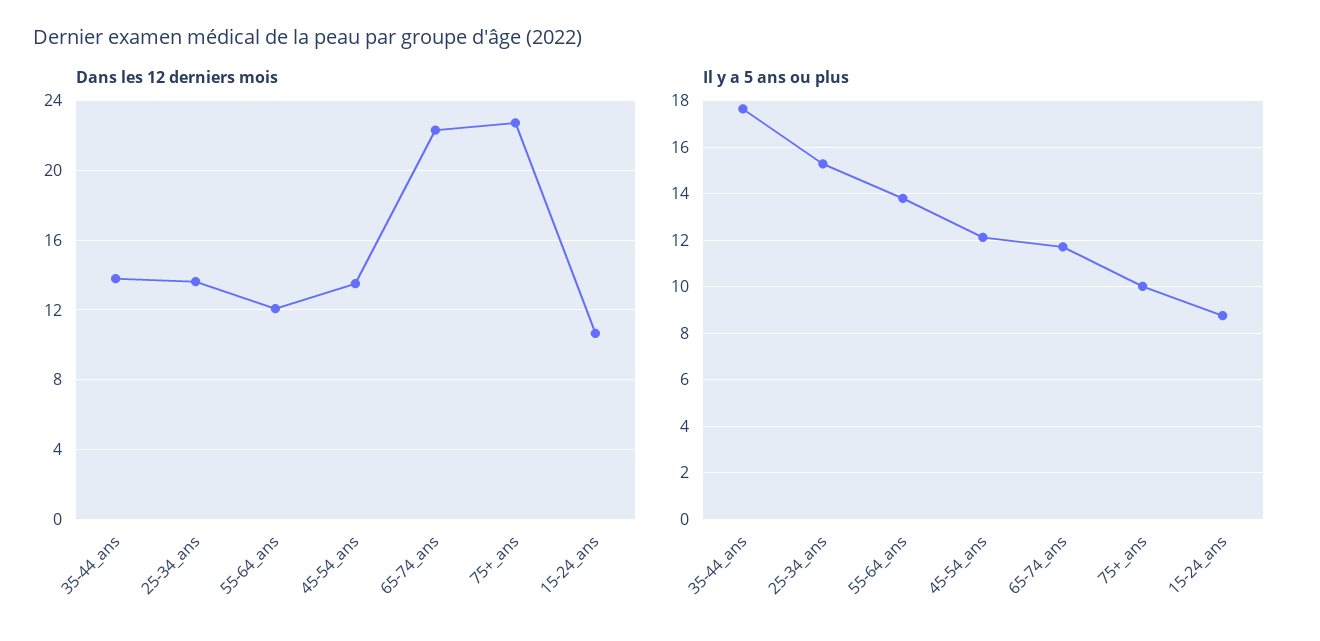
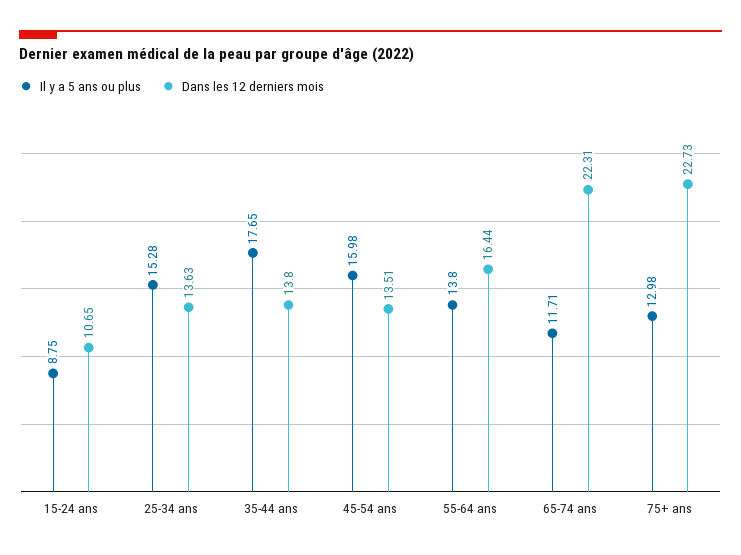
  {
    "Dans les 12 derniers mois": {
      "35-44_ans": 13.8,
      "25-34_ans": 13.63,
-     "55-64_ans": 12,
+     "55-64_ans": 16.44,
      "45-54_ans": 13.51,
      "65-74_ans": 22.31,
      "75+_ans": 22.73,
      "15-24_ans": 10.65
    },
    "Il y a 5 ans ou plus": {
      "35-44_ans": 17.65,
      "25-34_ans": 15.28,
      "55-64_ans": 13.8,
-     "45-54_ans": 12,
+     "45-54_ans": 15.98,
      "65-74_ans": 11.71,
-     "75+_ans": 10,
+     "75+_ans": 12.98,
      "15-24_ans": 8.75
    }
  }

